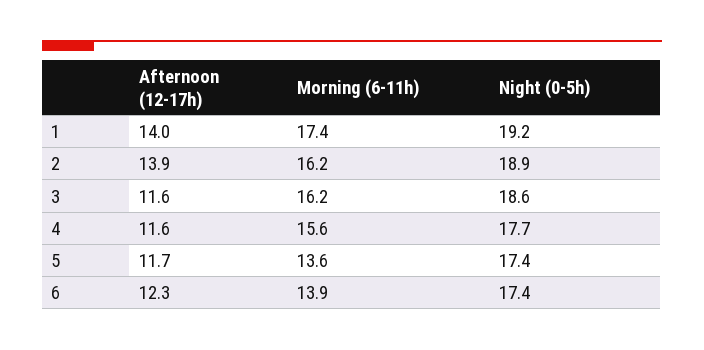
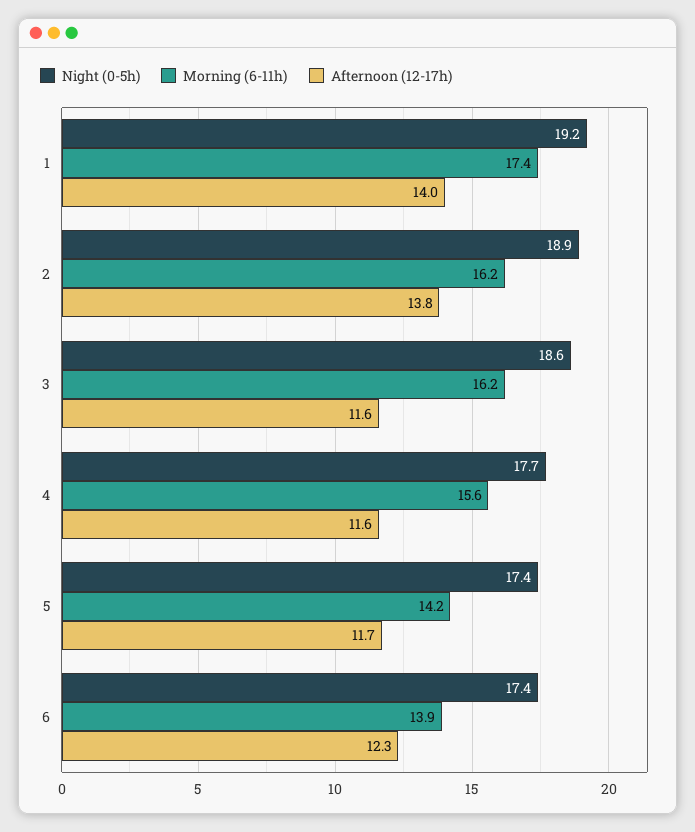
  {
    "Afternoon (12-17h)": {
      "1": 14,
-     "2": 13.9,
+     "2": 13.8,
      "3": 11.6,
      "4": 11.6,
      "5": 11.7,
      "6": 12.3
    },
    "Morning (6-11h)": {
      "1": 17.4,
      "2": 16.2,
      "3": 16.2,
      "4": 15.6,
-     "5": 13.6,
+     "5": 14.2,
      "6": 13.9
    },
    "Night (0-5h)": {
      "1": 19.2,
      "2": 18.9,
      "3": 18.6,
      "4": 17.7,
      "5": 17.4,
      "6": 17.4
    }
  }

